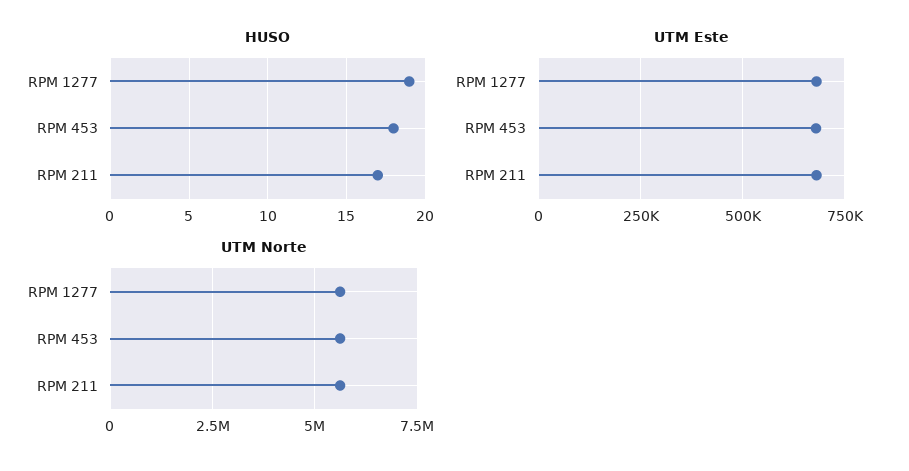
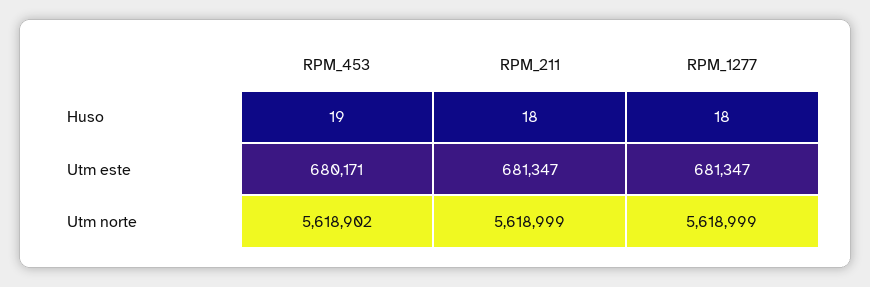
  {
    "HUSO": {
-     "RPM 1277": 19,
+     "RPM 1277": 18,
-     "RPM 453": 18,
+     "RPM 453": 19,
-     "RPM 211": 17
+     "RPM 211": 18
    },
    "UTM Este": {
      "RPM 1277": 681347,
      "RPM 453": 680171,
      "RPM 211": 681347
    },
    "UTM Norte": {
      "RPM 1277": 5618999,
      "RPM 453": 5618902,
      "RPM 211": 5618999
    }
  }

